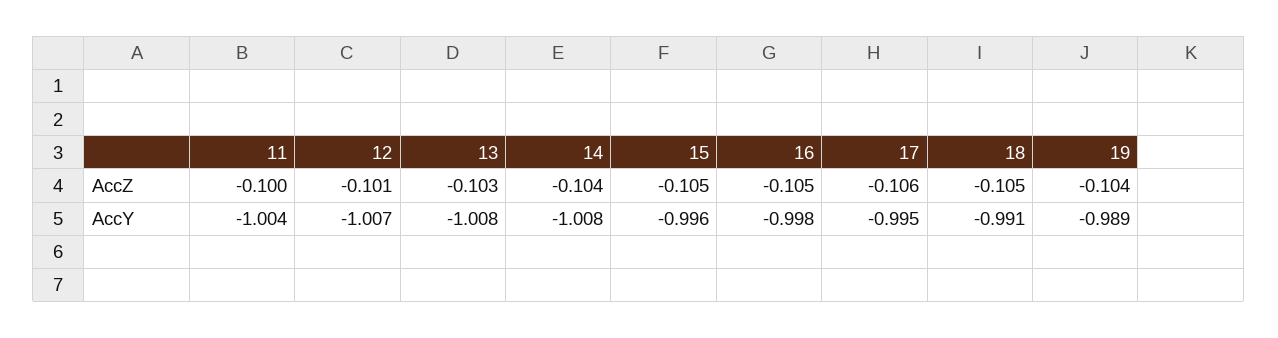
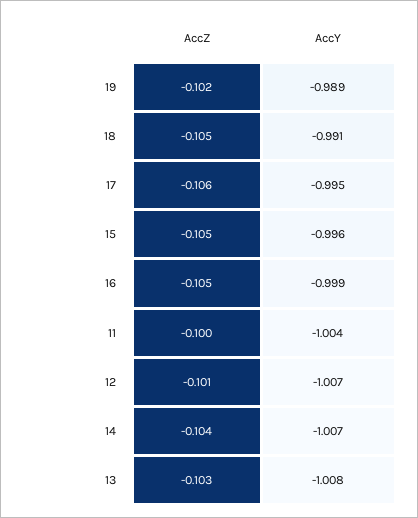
  {
    "11": {
      "AccZ": -0.1,
      "AccY": -1.004
    },
    "12": {
      "AccZ": -0.101,
      "AccY": -1.007
    },
    "13": {
      "AccZ": -0.103,
      "AccY": -1.008
    },
    "14": {
      "AccZ": -0.104,
-     "AccY": -1.008
+     "AccY": -1.007
    },
    "15": {
      "AccZ": -0.105,
      "AccY": -0.996
    },
    "16": {
      "AccZ": -0.105,
-     "AccY": -0.998
+     "AccY": -0.999
    },
    "17": {
      "AccZ": -0.106,
      "AccY": -0.995
    },
    "18": {
      "AccZ": -0.105,
      "AccY": -0.991
    },
    "19": {
-     "AccZ": -0.104,
+     "AccZ": -0.102,
      "AccY": -0.989
    }
  }

